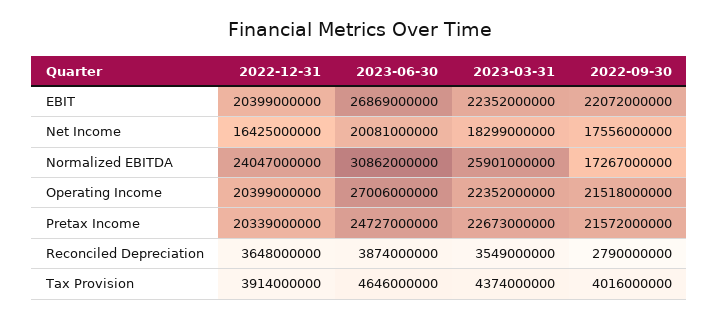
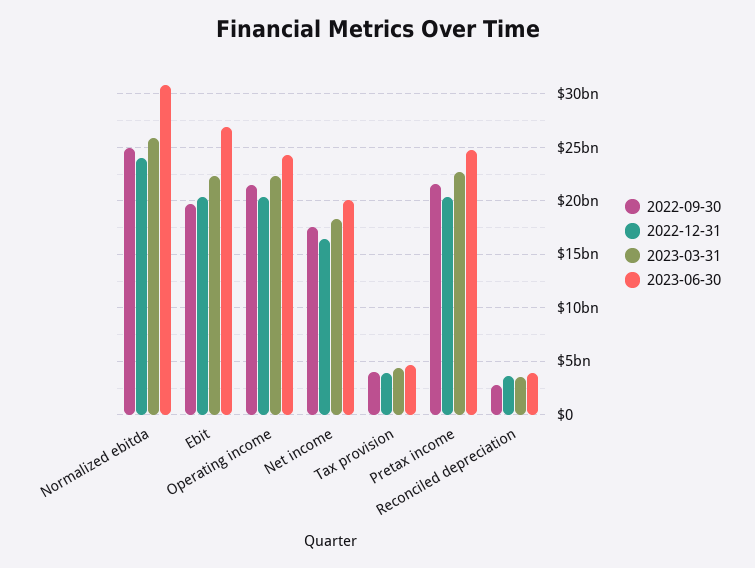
  {
    "2022-12-31": {
      "EBIT": 20399000000,
      "Net Income": 16425000000,
      "Normalized EBITDA": 24047000000,
      "Operating Income": 20399000000,
      "Pretax Income": 20339000000,
      "Reconciled Depreciation": 3648000000,
      "Tax Provision": 3914000000
    },
    "2023-06-30": {
      "EBIT": 26869000000,
      "Net Income": 20081000000,
      "Normalized EBITDA": 30862000000,
-     "Operating Income": 27006000000,
+     "Operating Income": 24000000000,
      "Pretax Income": 24727000000,
      "Reconciled Depreciation": 3874000000,
      "Tax Provision": 4646000000
    },
    "2023-03-31": {
      "EBIT": 22352000000,
      "Net Income": 18299000000,
      "Normalized EBITDA": 25901000000,
      "Operating Income": 22352000000,
      "Pretax Income": 22673000000,
      "Reconciled Depreciation": 3549000000,
      "Tax Provision": 4374000000
    },
    "2022-09-30": {
-     "EBIT": 22072000000,
+     "EBIT": 20000000000,
      "Net Income": 17556000000,
-     "Normalized EBITDA": 17267000000,
+     "Normalized EBITDA": 25000000000,
      "Operating Income": 21518000000,
      "Pretax Income": 21572000000,
      "Reconciled Depreciation": 2790000000,
      "Tax Provision": 4016000000
    }
  }

